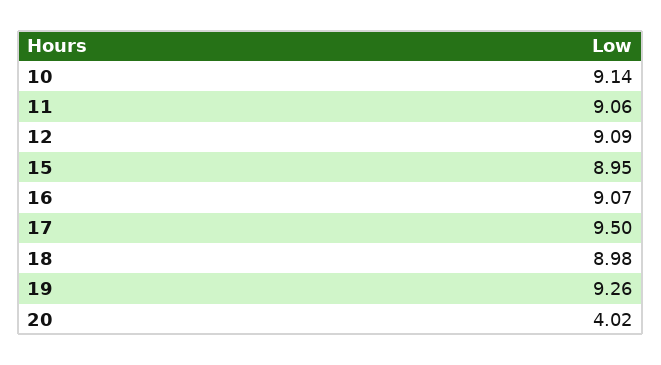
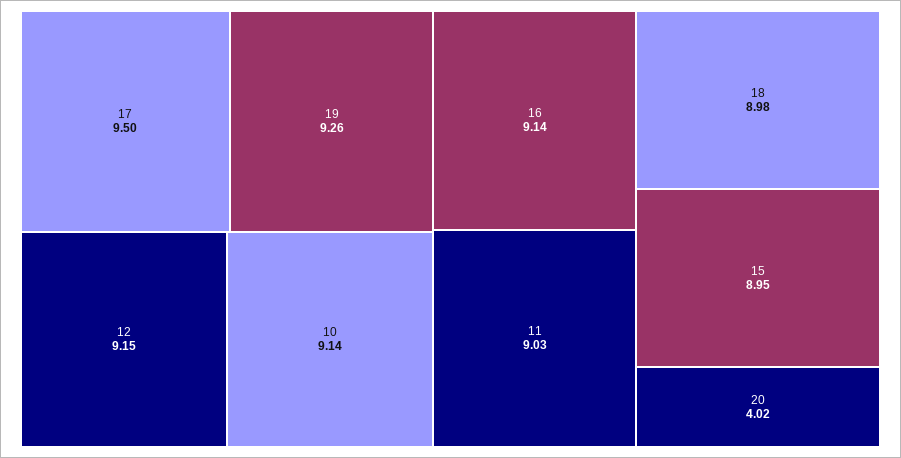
  {
    "10": 9.14,
-   "11": 9.06,
+   "11": 9.03,
-   "12": 9.09,
+   "12": 9.15,
    "15": 8.95,
-   "16": 9.07,
+   "16": 9.14,
    "17": 9.5,
    "18": 8.98,
    "19": 9.26,
    "20": 4.02
  }

